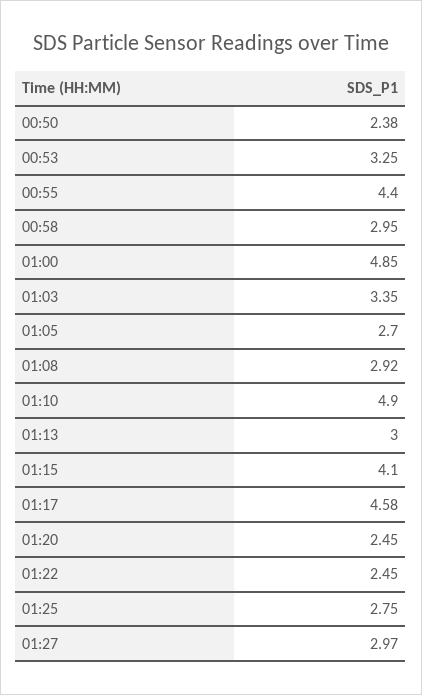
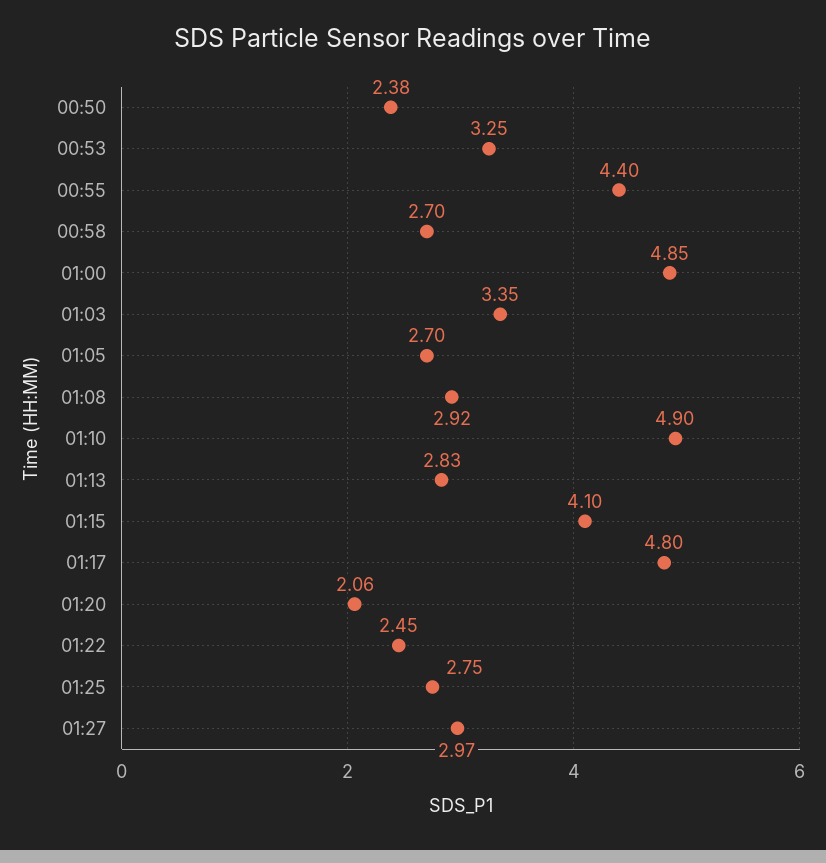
  {
    "00:50": 2.38,
    "00:53": 3.25,
    "00:55": 4.4,
-   "00:58": 2.95,
+   "00:58": 2.7,
    "01:00": 4.85,
    "01:03": 3.35,
    "01:05": 2.7,
    "01:08": 2.92,
    "01:10": 4.9,
-   "01:13": 3,
+   "01:13": 2.83,
    "01:15": 4.1,
-   "01:17": 4.58,
+   "01:17": 4.8,
-   "01:20": 2.45,
+   "01:20": 2.06,
    "01:22": 2.45,
    "01:25": 2.75,
    "01:27": 2.97
  }

